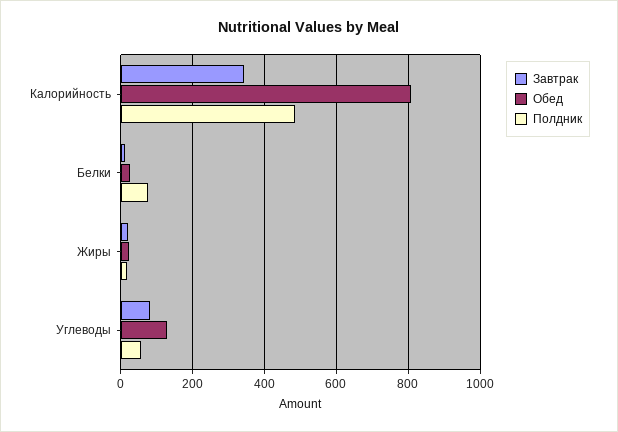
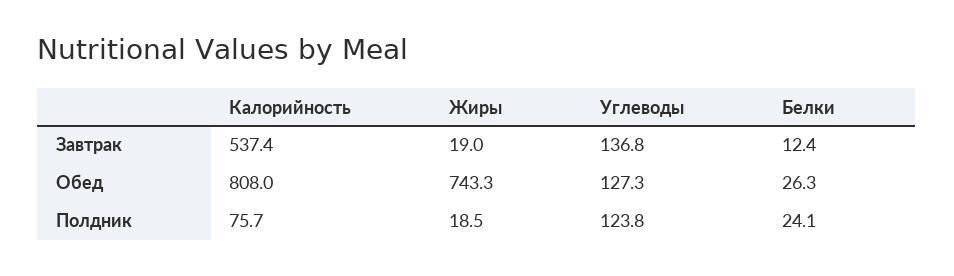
  {
    "Завтрак": {
-     "Калорийность": 340,
+     "Калорийность": 537.4,
      "Белки": 12.4,
      "Жиры": 19,
-     "Углеводы": 80
+     "Углеводы": 136.8
    },
    "Обед": {
      "Калорийность": 808,
      "Белки": 26.3,
-     "Жиры": 20,
+     "Жиры": 743.3,
      "Углеводы": 127.3
    },
    "Полдник": {
-     "Калорийность": 480,
+     "Калорийность": 75.7,
-     "Белки": 80,
+     "Белки": 24.1,
      "Жиры": 18.5,
-     "Углеводы": 60
+     "Углеводы": 123.8
    }
  }

